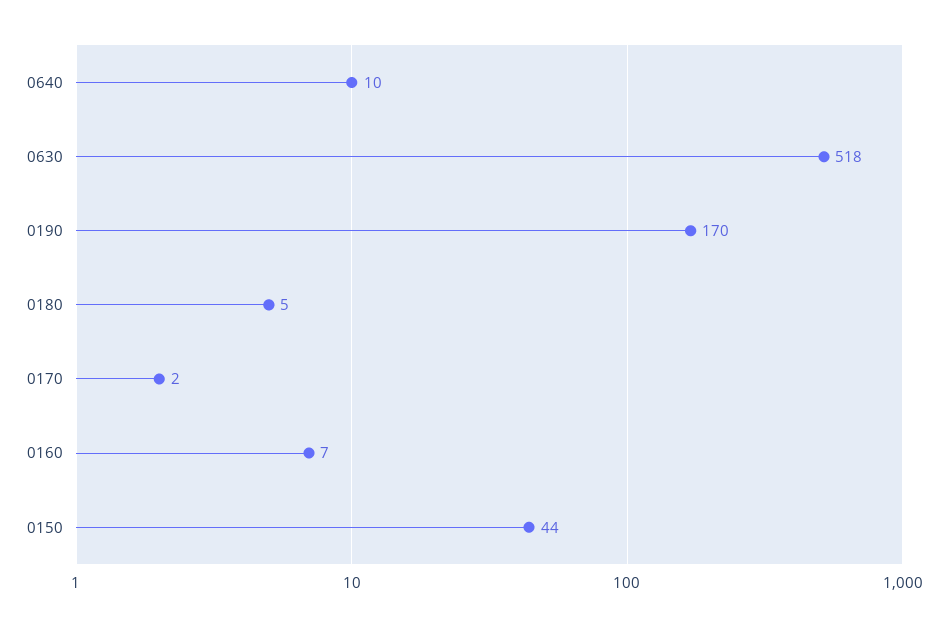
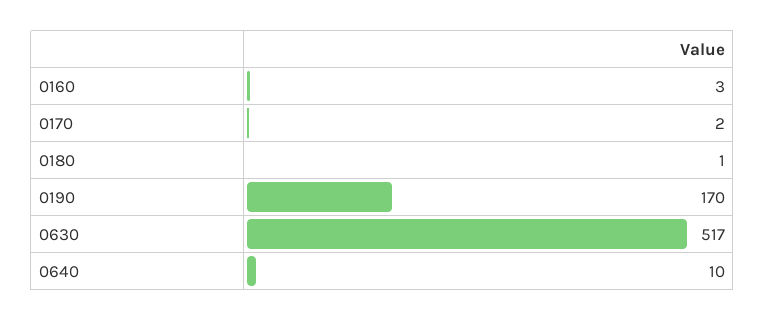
  {
    "0640": 10,
-   "0630": 518,
+   "0630": 517,
    "0190": 170,
-   "0180": 5,
+   "0180": 1,
    "0170": 2,
-   "0160": 7,
+   "0160": 3
-   "0150": 44
  }

